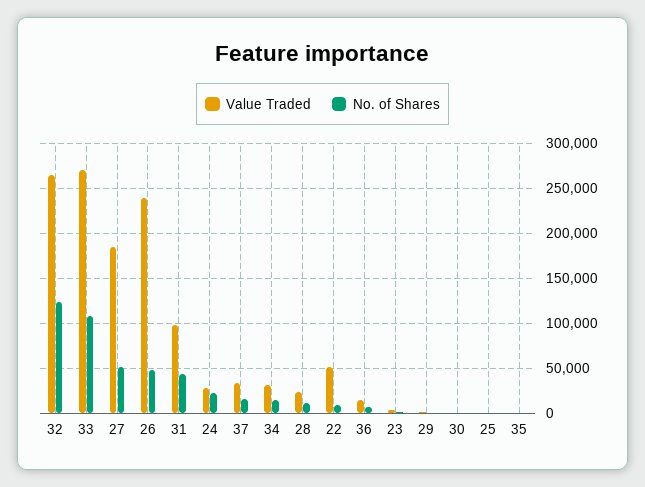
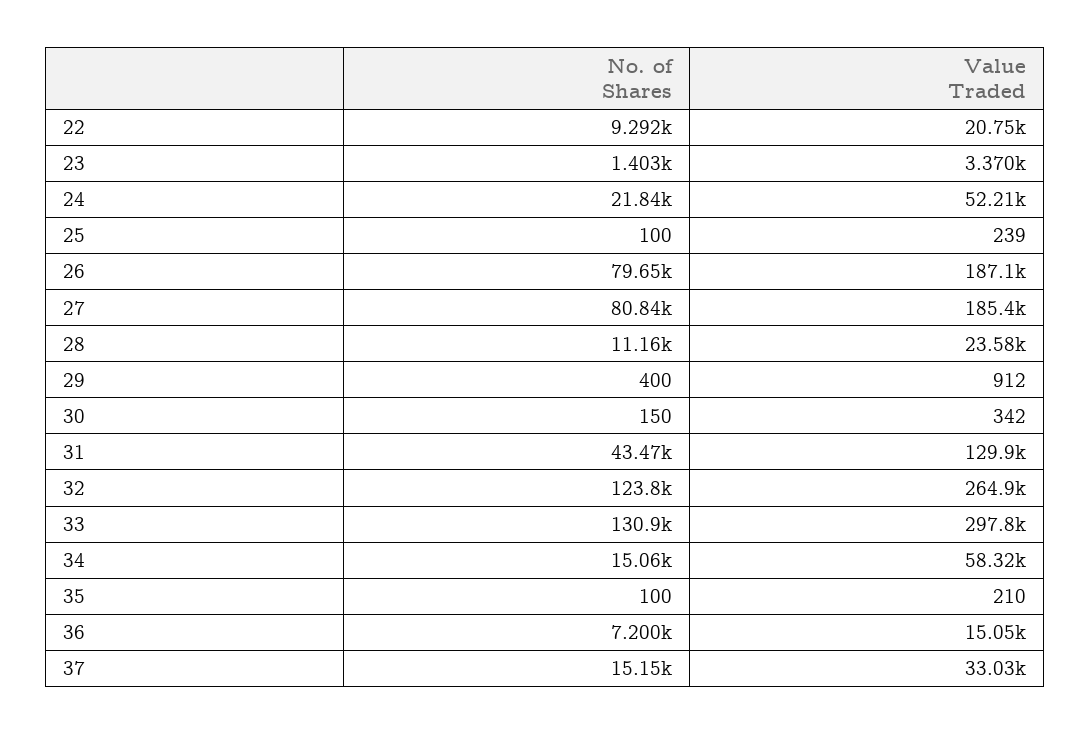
  {
    "Value Traded": {
      "32": 264900,
-     "33": 270000,
+     "33": 297800,
      "27": 185400,
-     "26": 240000,
+     "26": 187100,
-     "31": 100000,
+     "31": 129900,
-     "24": 30000,
+     "24": 52210,
      "37": 33030,
-     "34": 30000,
+     "34": 58320,
      "28": 23580,
-     "22": 50000,
+     "22": 20750,
      "36": 15050,
      "23": 3370,
      "29": 912,
      "30": 342,
      "25": 239,
      "35": 210
    },
    "No. of Shares": {
      "32": 123800,
-     "33": 110000,
+     "33": 130900,
-     "27": 50000,
+     "27": 80840,
-     "26": 50000,
+     "26": 79650,
      "31": 43470,
      "24": 21840,
      "37": 15150,
      "34": 15060,
      "28": 11160,
      "22": 9292,
      "36": 7200,
      "23": 1403,
      "29": 400,
      "30": 150,
      "25": 100,
      "35": 100
    }
  }

